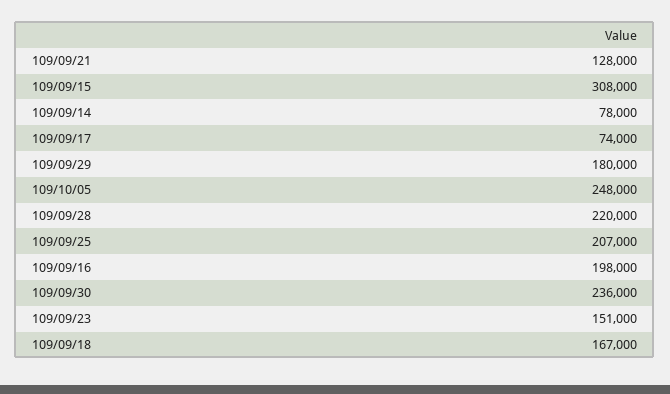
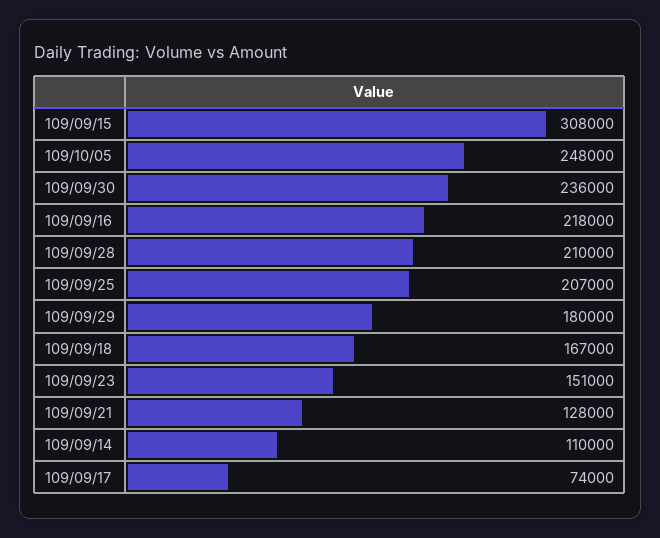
  {
    "109/09/21": 128000,
    "109/09/15": 308000,
-   "109/09/14": 78000,
+   "109/09/14": 110000,
    "109/09/17": 74000,
    "109/09/29": 180000,
    "109/10/05": 248000,
-   "109/09/28": 220000,
+   "109/09/28": 210000,
    "109/09/25": 207000,
-   "109/09/16": 198000,
+   "109/09/16": 218000,
    "109/09/30": 236000,
    "109/09/23": 151000,
    "109/09/18": 167000
  }

